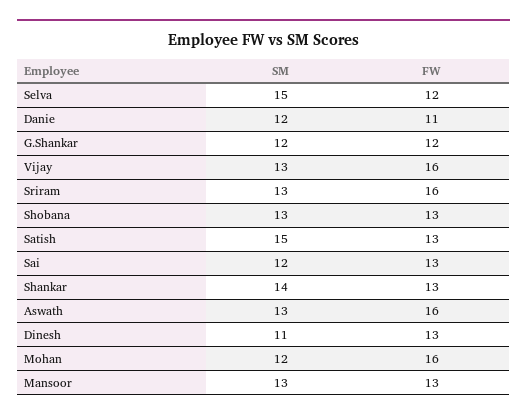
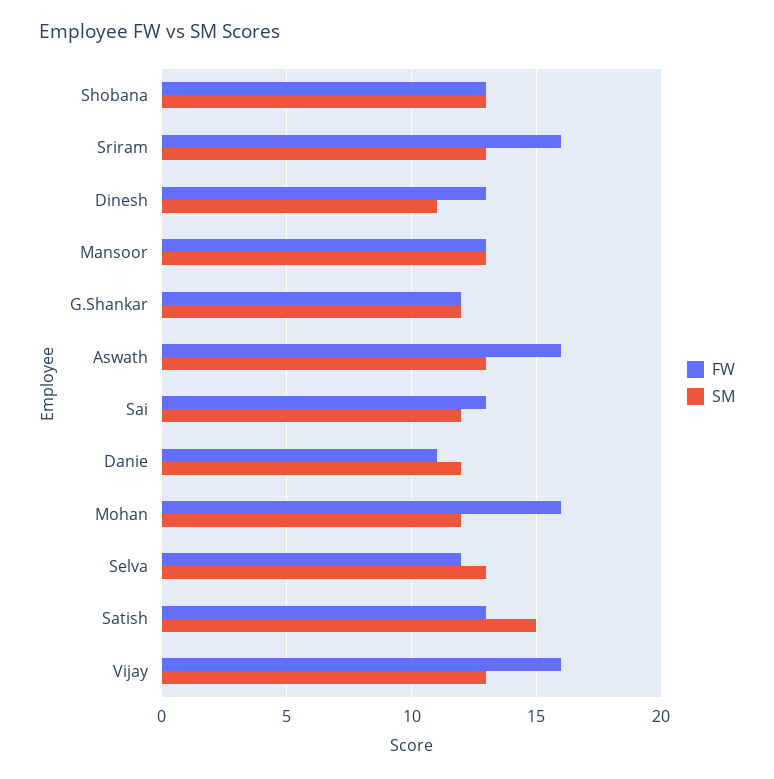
  {
    "SM": {
-     "Selva": 15,
+     "Selva": 13,
      "Danie": 12,
      "G.Shankar": 12,
      "Vijay": 13,
      "Sriram": 13,
      "Shobana": 13,
      "Satish": 15,
      "Sai": 12,
-     "Shankar": 14,
      "Aswath": 13,
      "Dinesh": 11,
      "Mohan": 12,
      "Mansoor": 13
    },
    "FW": {
      "Selva": 12,
      "Danie": 11,
      "G.Shankar": 12,
      "Vijay": 16,
      "Sriram": 16,
      "Shobana": 13,
      "Satish": 13,
      "Sai": 13,
-     "Shankar": 13,
      "Aswath": 16,
      "Dinesh": 13,
      "Mohan": 16,
      "Mansoor": 13
    }
  }

